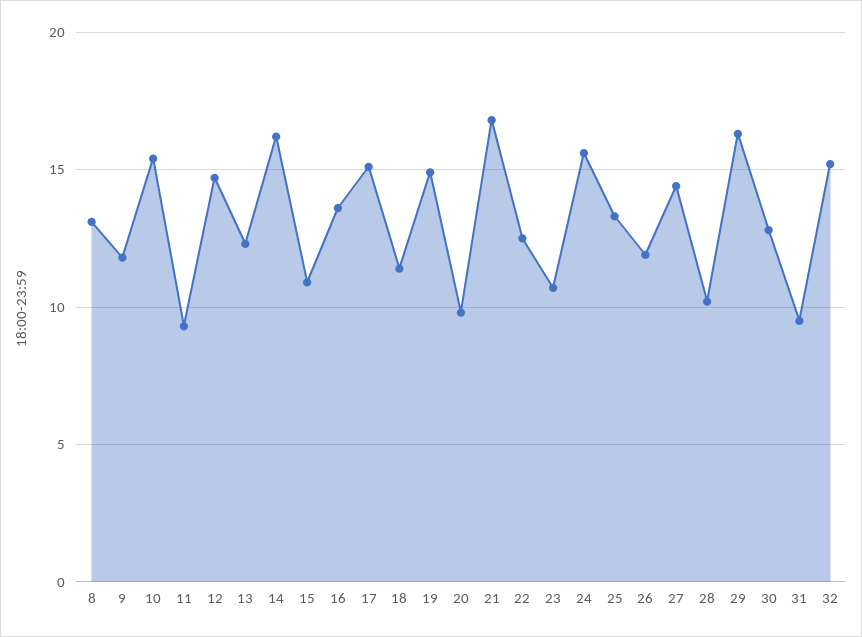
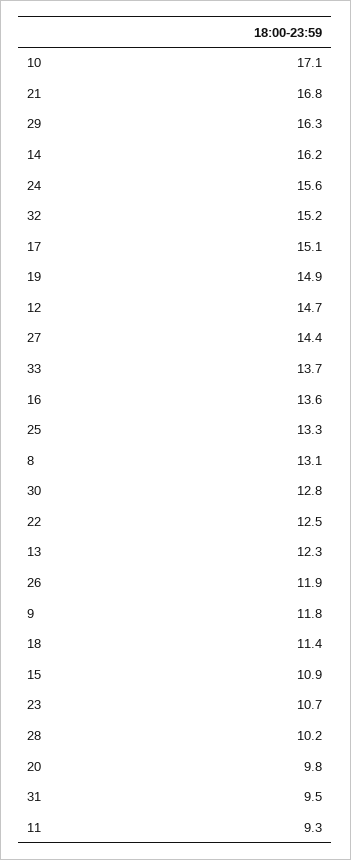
  {
    "8": 13.1,
    "9": 11.8,
-   "10": 15.5,
+   "10": 17.1,
    "11": 9.3,
    "12": 14.7,
    "13": 12.3,
    "14": 16.2,
    "15": 10.9,
    "16": 13.6,
    "17": 15.1,
    "18": 11.4,
    "19": 14.9,
    "20": 9.8,
    "21": 16.8,
    "22": 12.5,
    "23": 10.7,
    "24": 15.6,
    "25": 13.3,
    "26": 11.9,
    "27": 14.4,
    "28": 10.2,
    "29": 16.3,
    "30": 12.8,
    "31": 9.5,
-   "32": 15.2
+   "32": 15.2,
+   "33": 13.7
  }

